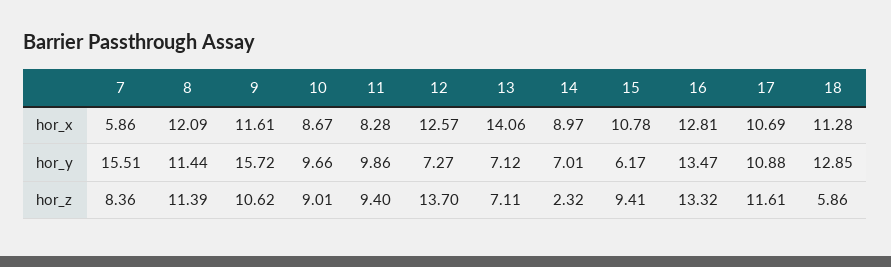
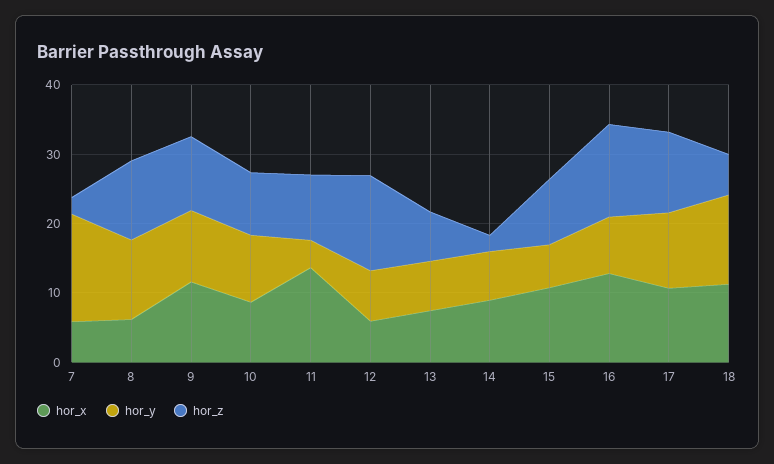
  {
    "hor_x": {
      "7": 5.86,
-     "8": 12.09,
+     "8": 6,
      "9": 11.61,
      "10": 8.67,
-     "11": 8.28,
+     "11": 14,
-     "12": 12.57,
+     "12": 6,
-     "13": 14.06,
+     "13": 8,
      "14": 8.97,
      "15": 10.78,
      "16": 12.81,
      "17": 10.69,
      "18": 11.28
    },
    "hor_y": {
      "7": 15.51,
      "8": 11.44,
-     "9": 15.72,
+     "9": 10,
      "10": 9.66,
-     "11": 9.86,
+     "11": 4,
      "12": 7.27,
      "13": 7.12,
      "14": 7.01,
      "15": 6.17,
-     "16": 13.47,
+     "16": 8,
      "17": 10.88,
      "18": 12.85
    },
    "hor_z": {
-     "7": 8.36,
+     "7": 2,
      "8": 11.39,
      "9": 10.62,
      "10": 9.01,
      "11": 9.4,
      "12": 13.7,
      "13": 7.11,
      "14": 2.32,
      "15": 9.41,
      "16": 13.32,
      "17": 11.61,
      "18": 5.86
    }
  }

